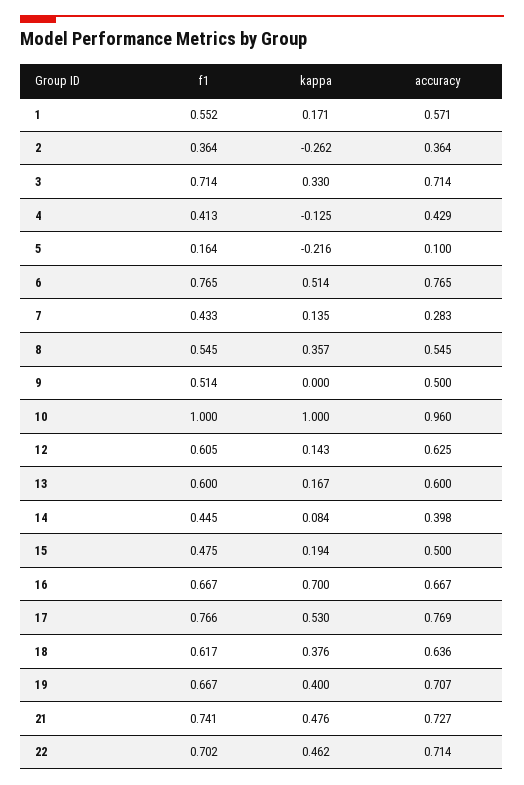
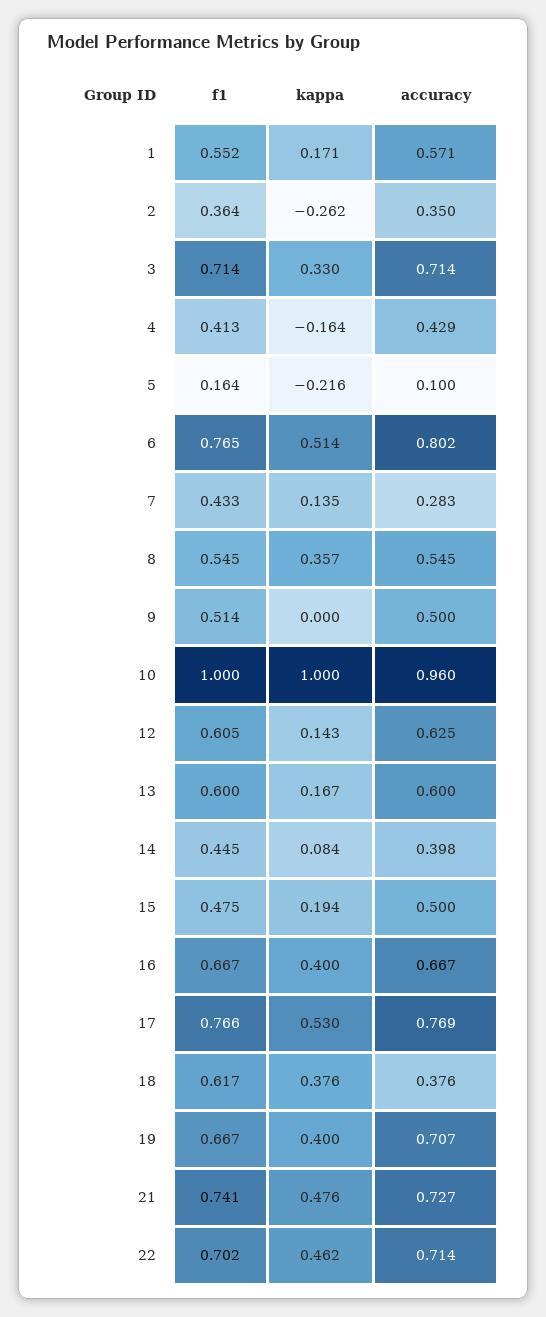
  {
    "f1": {
      "1": 0.552,
      "2": 0.364,
      "3": 0.714,
      "4": 0.413,
      "5": 0.164,
      "6": 0.765,
      "7": 0.433,
      "8": 0.545,
      "9": 0.514,
      "10": 1,
      "12": 0.605,
      "13": 0.6,
      "14": 0.445,
      "15": 0.475,
      "16": 0.667,
      "17": 0.766,
      "18": 0.617,
      "19": 0.667,
      "21": 0.741,
      "22": 0.702
    },
    "kappa": {
      "1": 0.171,
      "2": -0.262,
      "3": 0.33,
-     "4": -0.125,
+     "4": -0.164,
      "5": -0.216,
      "6": 0.514,
      "7": 0.135,
      "8": 0.357,
      "9": 0,
      "10": 1,
      "12": 0.143,
      "13": 0.167,
      "14": 0.084,
      "15": 0.194,
-     "16": 0.7,
+     "16": 0.4,
      "17": 0.53,
      "18": 0.376,
      "19": 0.4,
      "21": 0.476,
      "22": 0.462
    },
    "accuracy": {
      "1": 0.571,
-     "2": 0.364,
+     "2": 0.35,
      "3": 0.714,
      "4": 0.429,
      "5": 0.1,
-     "6": 0.765,
+     "6": 0.802,
      "7": 0.283,
      "8": 0.545,
      "9": 0.5,
      "10": 0.96,
      "12": 0.625,
      "13": 0.6,
      "14": 0.398,
      "15": 0.5,
      "16": 0.667,
      "17": 0.769,
-     "18": 0.636,
+     "18": 0.376,
      "19": 0.707,
      "21": 0.727,
      "22": 0.714
    }
  }

